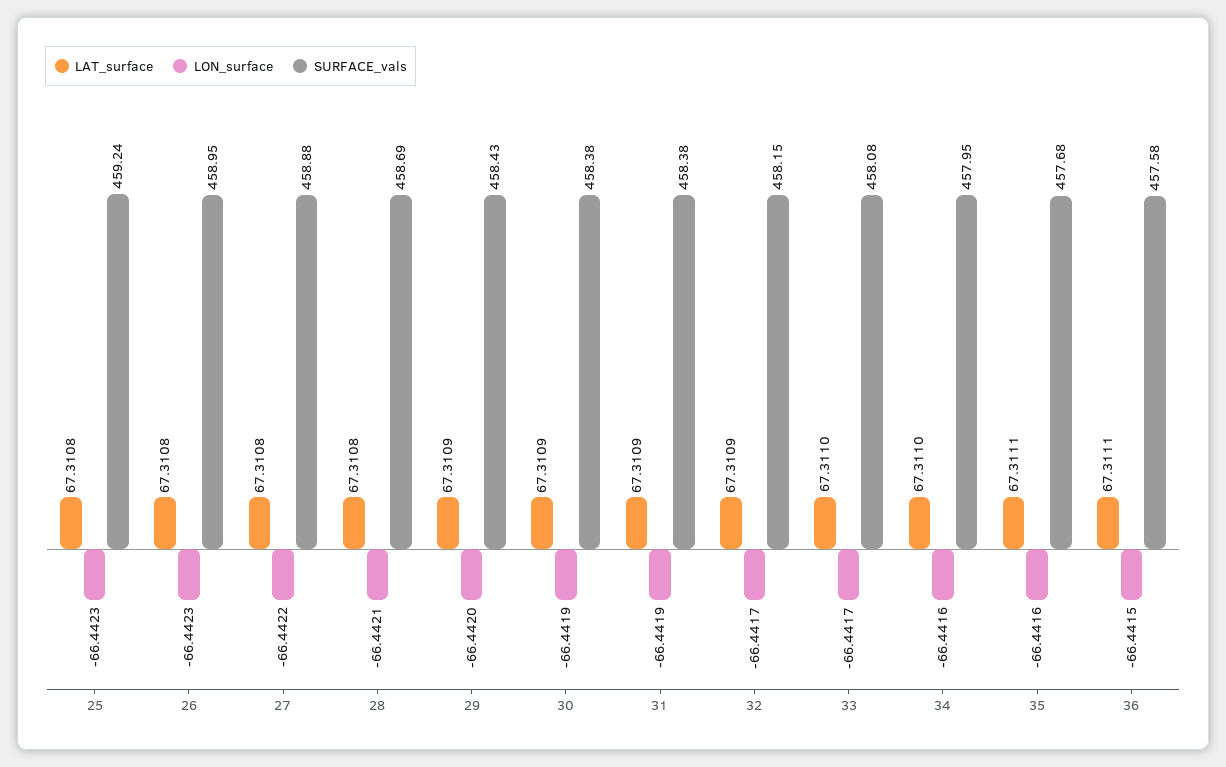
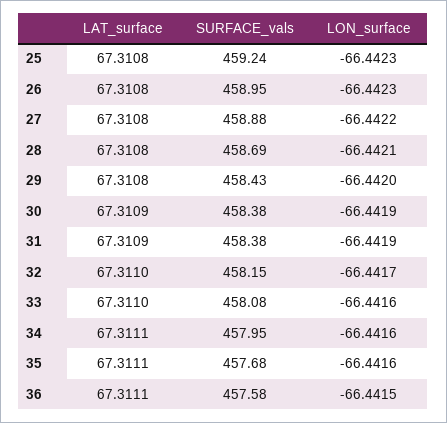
  {
    "LAT_surface": {
      "25": 67.3108,
      "26": 67.3108,
      "27": 67.3108,
      "28": 67.3108,
-     "29": 67.3109,
+     "29": 67.3108,
      "30": 67.3109,
      "31": 67.3109,
-     "32": 67.3109,
+     "32": 67.311,
      "33": 67.311,
-     "34": 67.311,
+     "34": 67.3111,
      "35": 67.3111,
      "36": 67.3111
    },
    "LON_surface": {
      "25": -66.4423,
      "26": -66.4423,
      "27": -66.4422,
      "28": -66.4421,
      "29": -66.442,
      "30": -66.4419,
      "31": -66.4419,
      "32": -66.4417,
-     "33": -66.4417,
+     "33": -66.4416,
      "34": -66.4416,
      "35": -66.4416,
      "36": -66.4415
    },
    "SURFACE_vals": {
      "25": 459.24,
      "26": 458.95,
      "27": 458.88,
      "28": 458.69,
      "29": 458.43,
      "30": 458.38,
      "31": 458.38,
      "32": 458.15,
      "33": 458.08,
      "34": 457.95,
      "35": 457.68,
      "36": 457.58
    }
  }

